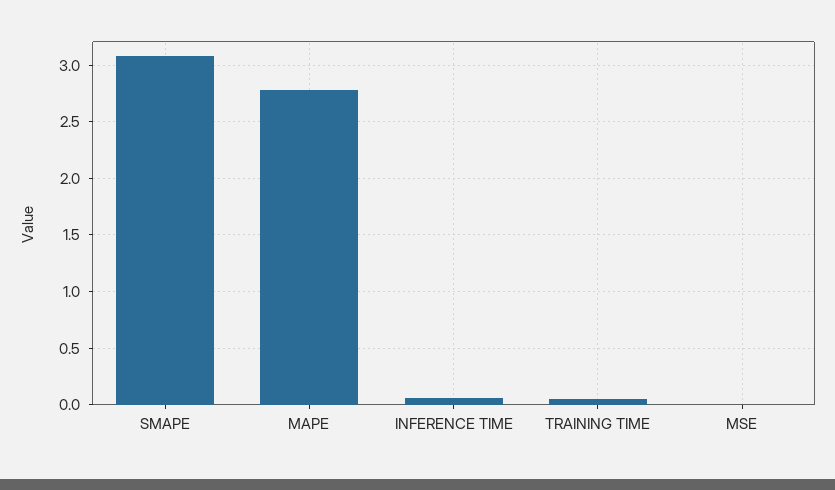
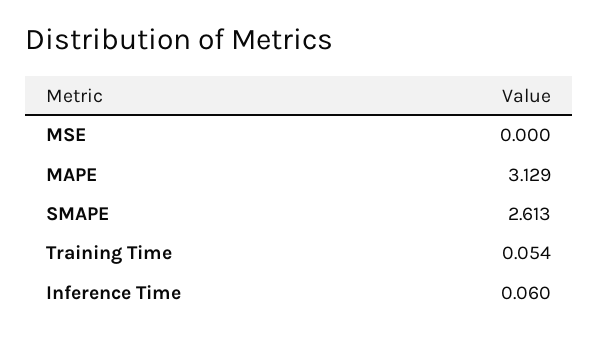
  {
-   "SMAPE": 3.1,
+   "SMAPE": 2.613,
-   "MAPE": 2.8,
+   "MAPE": 3.129,
    "INFERENCE TIME": 0.06,
    "TRAINING TIME": 0.054,
    "MSE": 0
  }

